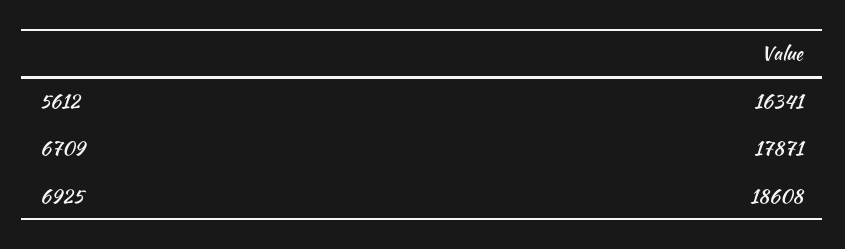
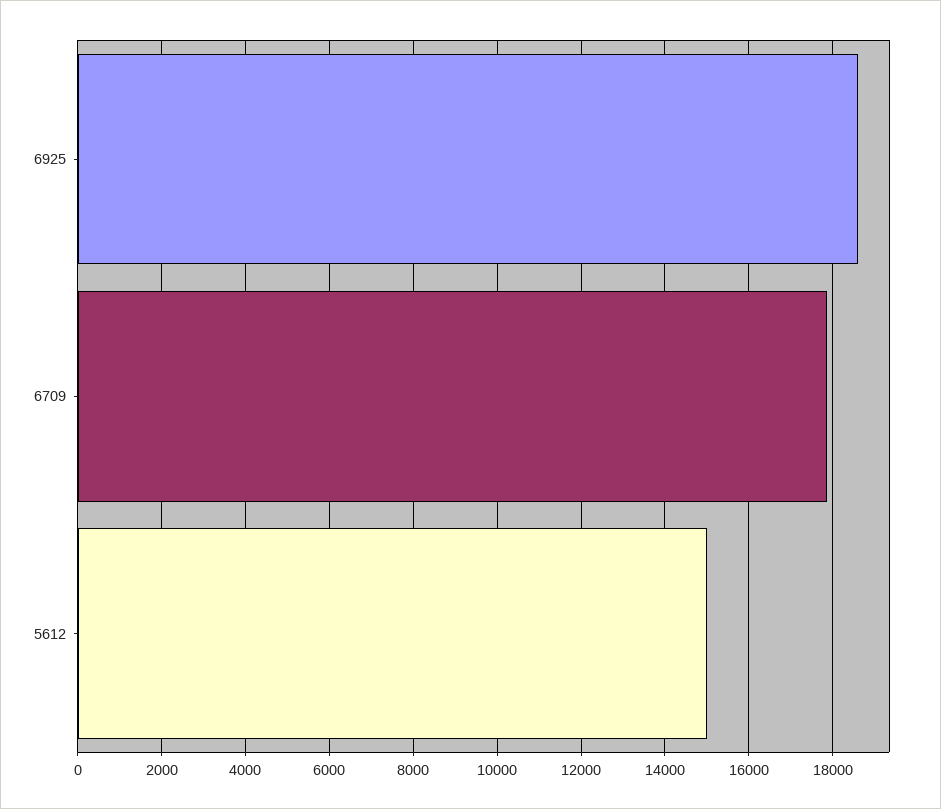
  {
-   "5612": 16341,
+   "5612": 15000,
    "6709": 17871,
    "6925": 18608
  }

